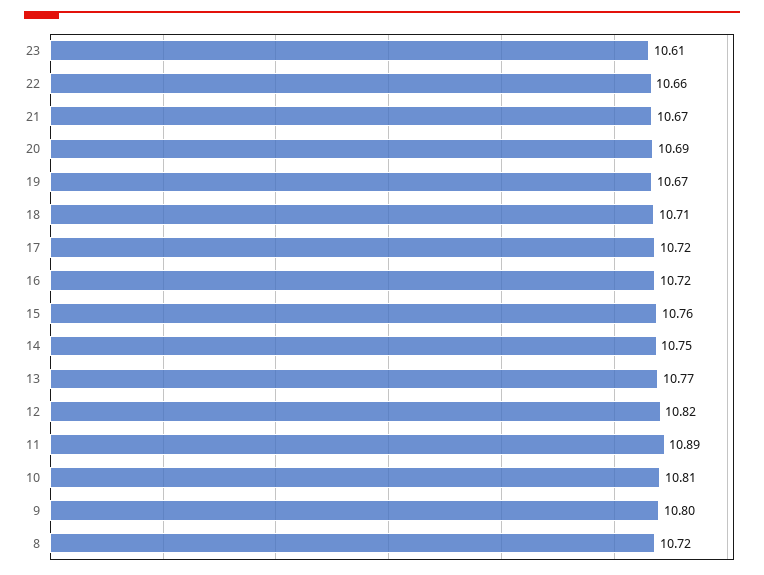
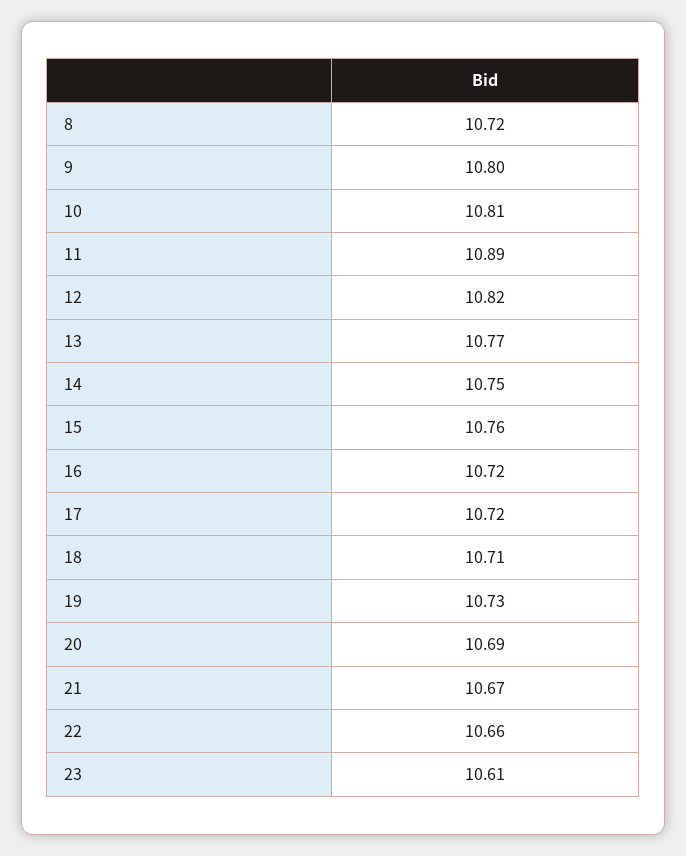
  {
    "23": 10.61,
    "22": 10.66,
    "21": 10.67,
    "20": 10.69,
-   "19": 10.67,
+   "19": 10.73,
    "18": 10.71,
    "17": 10.72,
    "16": 10.72,
    "15": 10.76,
    "14": 10.75,
    "13": 10.77,
    "12": 10.82,
    "11": 10.89,
    "10": 10.81,
    "9": 10.8,
    "8": 10.72
  }

